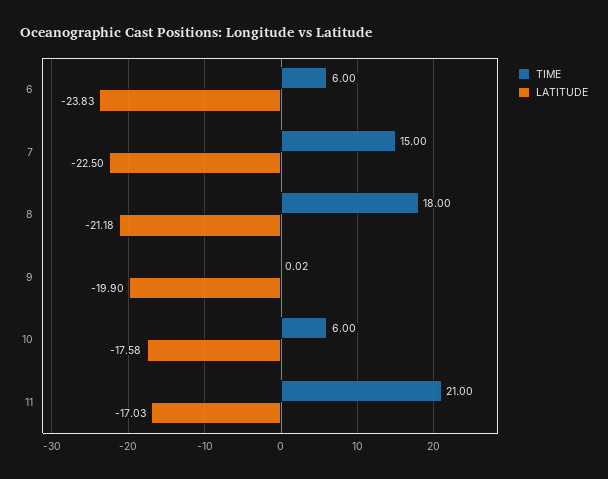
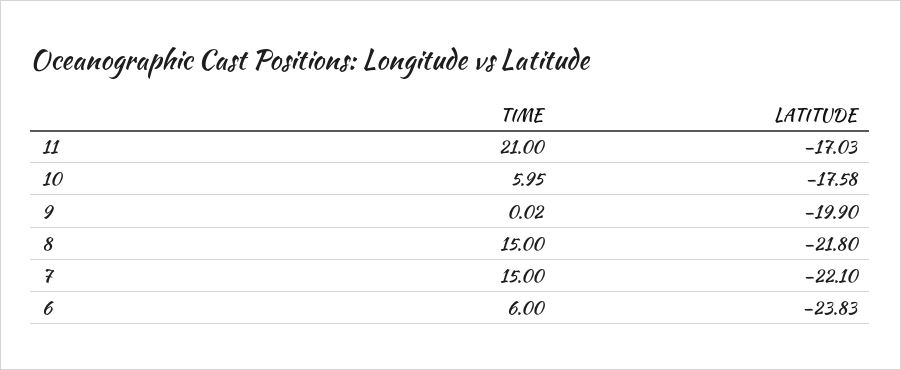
  {
    "TIME": {
      "6": 6,
      "7": 15,
-     "8": 18,
+     "8": 15,
      "9": 0.02,
-     "10": 6,
+     "10": 5.95,
      "11": 21
    },
    "LATITUDE": {
      "6": -23.83,
-     "7": -22.5,
+     "7": -22.1,
-     "8": -21.18,
+     "8": -21.8,
      "9": -19.9,
      "10": -17.58,
      "11": -17.03
    }
  }

